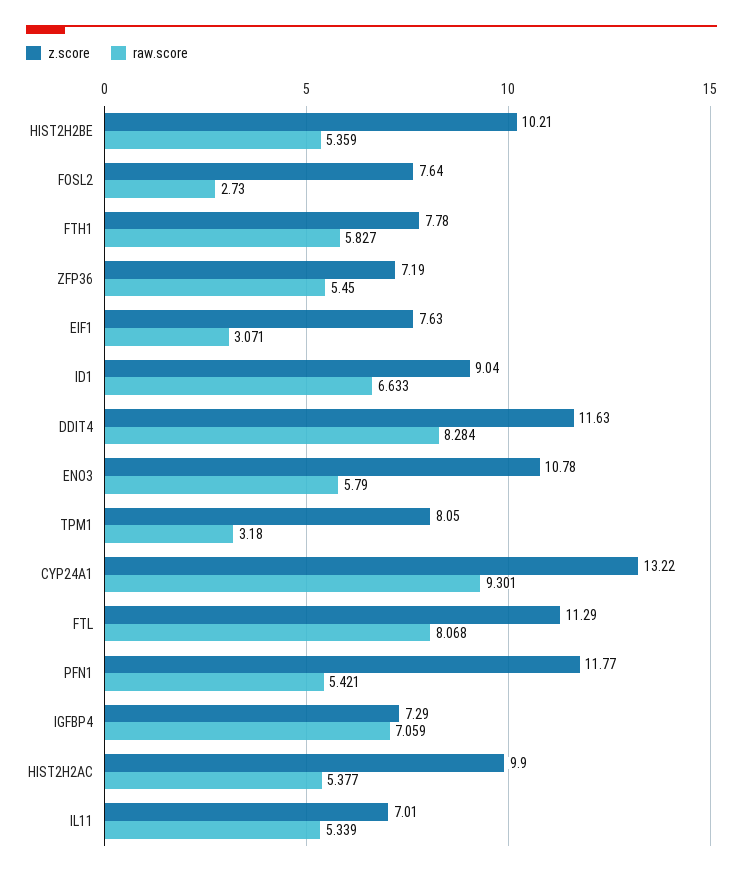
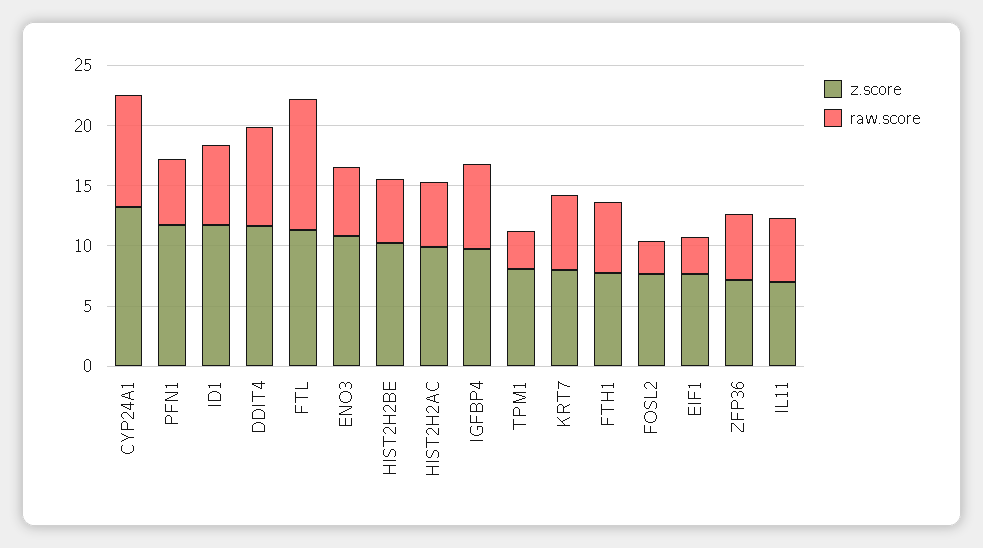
  {
    "z.score": {
      "HIST2H2BE": 10.21,
      "FOSL2": 7.64,
      "FTH1": 7.78,
      "ZFP36": 7.19,
      "EIF1": 7.63,
-     "ID1": 9.04,
+     "ID1": 12,
      "DDIT4": 11.63,
      "ENO3": 10.78,
      "TPM1": 8.05,
      "CYP24A1": 13.22,
      "FTL": 11.29,
      "PFN1": 11.77,
-     "IGFBP4": 7.29,
+     "IGFBP4": 10,
      "HIST2H2AC": 9.9,
-     "IL11": 7.01
+     "IL11": 7.01,
+     "KRT7": 8
    },
    "raw.score": {
      "HIST2H2BE": 5.359,
      "FOSL2": 2.73,
      "FTH1": 5.827,
      "ZFP36": 5.45,
      "EIF1": 3.071,
      "ID1": 6.633,
      "DDIT4": 8.284,
      "ENO3": 5.79,
      "TPM1": 3.18,
      "CYP24A1": 9.301,
-     "FTL": 8.068,
+     "FTL": 11,
      "PFN1": 5.421,
      "IGFBP4": 7.059,
      "HIST2H2AC": 5.377,
-     "IL11": 5.339
+     "IL11": 5.339,
+     "KRT7": 6
    }
  }

